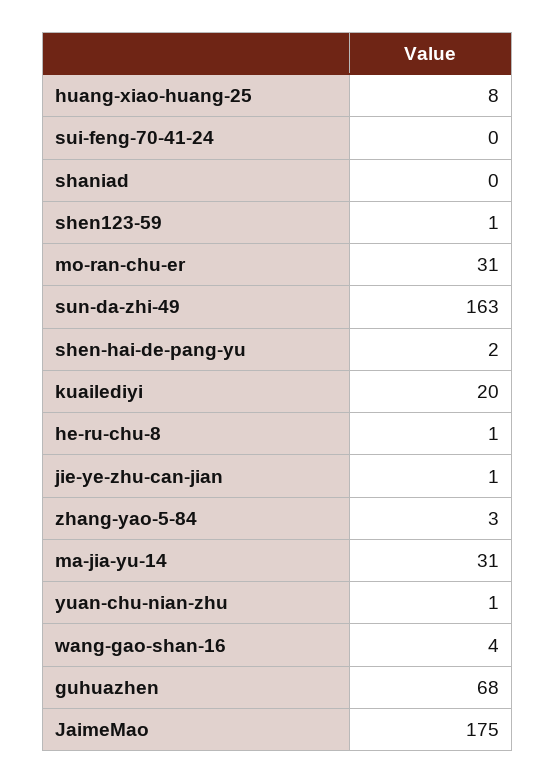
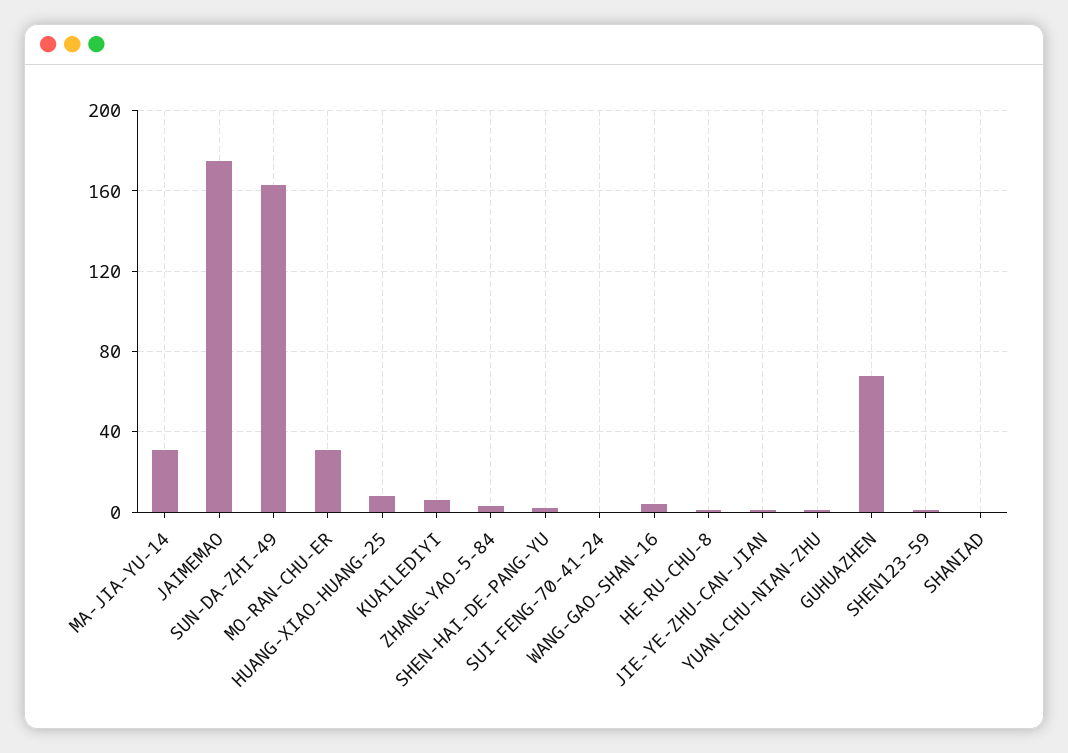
  {
    "huang-xiao-huang-25": 8,
    "sui-feng-70-41-24": 0,
    "shaniad": 0,
    "shen123-59": 1,
    "mo-ran-chu-er": 31,
    "sun-da-zhi-49": 163,
    "shen-hai-de-pang-yu": 2,
-   "kuailediyi": 20,
+   "kuailediyi": 5,
    "he-ru-chu-8": 1,
    "jie-ye-zhu-can-jian": 1,
    "zhang-yao-5-84": 3,
    "ma-jia-yu-14": 31,
    "yuan-chu-nian-zhu": 1,
    "wang-gao-shan-16": 4,
    "guhuazhen": 68,
    "JaimeMao": 175
  }

